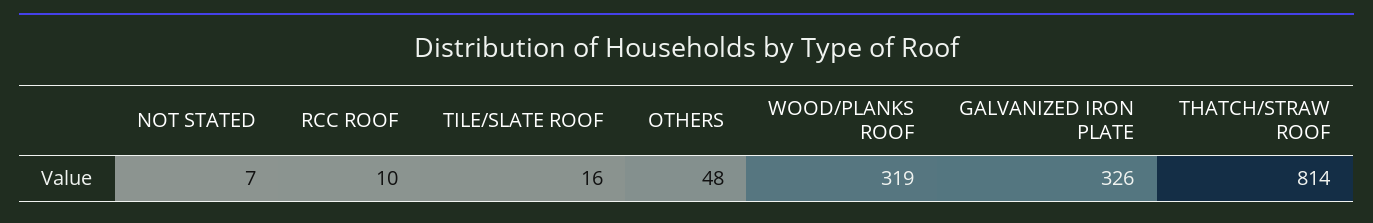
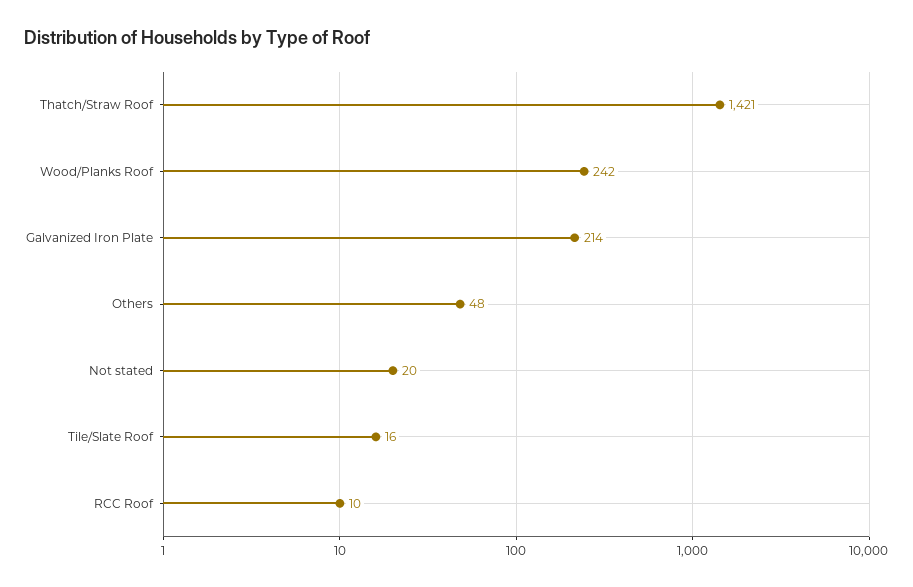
  {
-   "NOT STATED": 7,
+   "NOT STATED": 20,
    "RCC ROOF": 10,
    "TILE/SLATE ROOF": 16,
    "OTHERS": 48,
-   "WOOD/PLANKS ROOF": 319,
+   "WOOD/PLANKS ROOF": 242,
-   "GALVANIZED IRON PLATE": 326,
+   "GALVANIZED IRON PLATE": 214,
-   "THATCH/STRAW ROOF": 814
+   "THATCH/STRAW ROOF": 1421
  }

